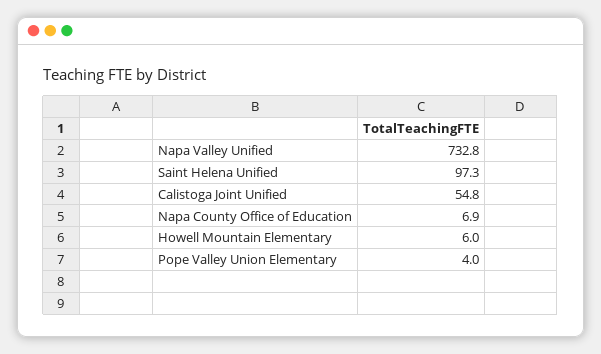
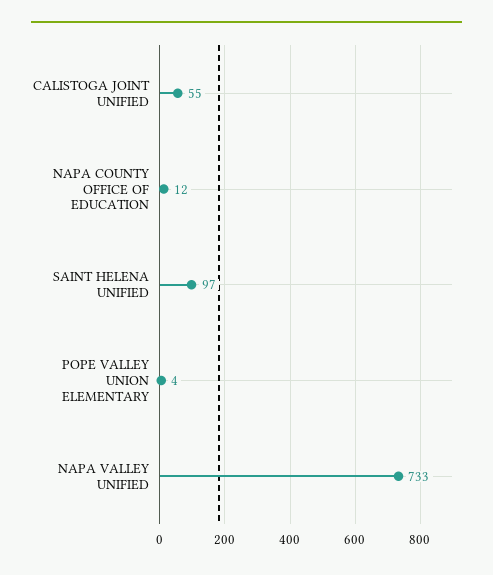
  {
    "Napa Valley Unified": 732.8,
    "Saint Helena Unified": 97.3,
    "Calistoga Joint Unified": 54.8,
-   "Napa County Office of Education": 6.9,
+   "Napa County Office of Education": 12,
-   "Howell Mountain Elementary": 6,
    "Pope Valley Union Elementary": 4
  }

